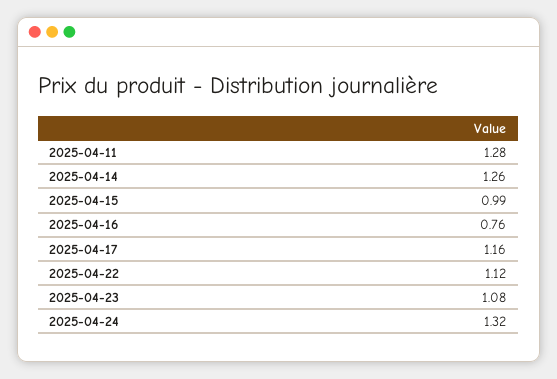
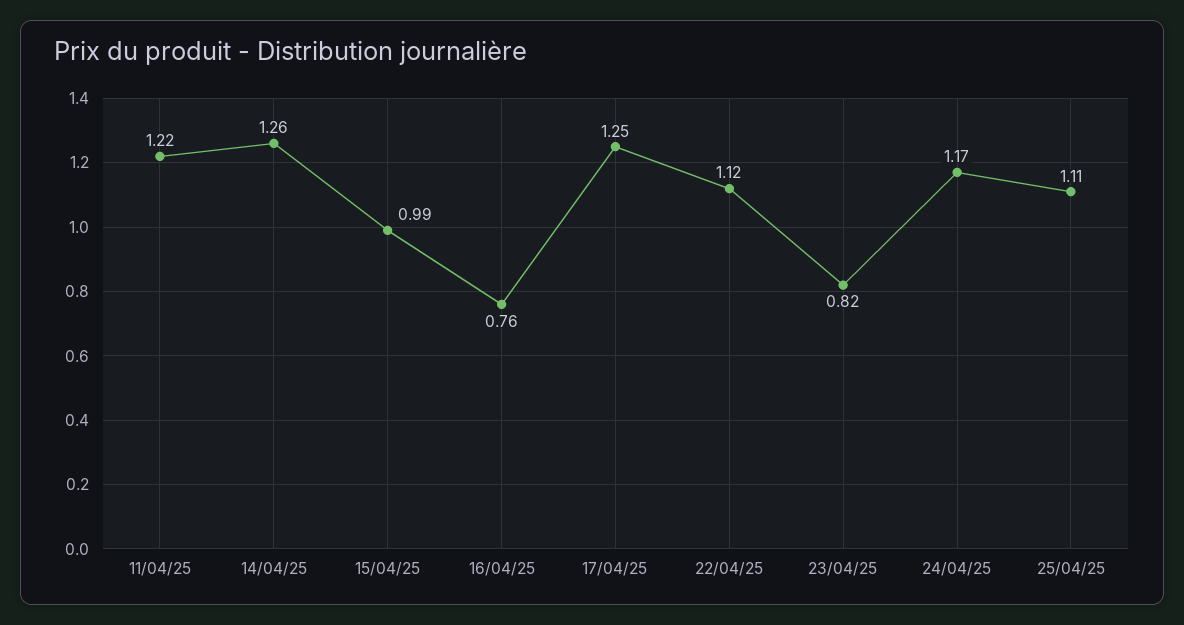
  {
-   "2025-04-11": 1.28,
+   "2025-04-11": 1.22,
    "2025-04-14": 1.26,
    "2025-04-15": 0.99,
    "2025-04-16": 0.76,
-   "2025-04-17": 1.16,
+   "2025-04-17": 1.25,
    "2025-04-22": 1.12,
-   "2025-04-23": 1.08,
+   "2025-04-23": 0.82,
-   "2025-04-24": 1.32
+   "2025-04-24": 1.17,
+   "25/04/25": 1.11
  }

